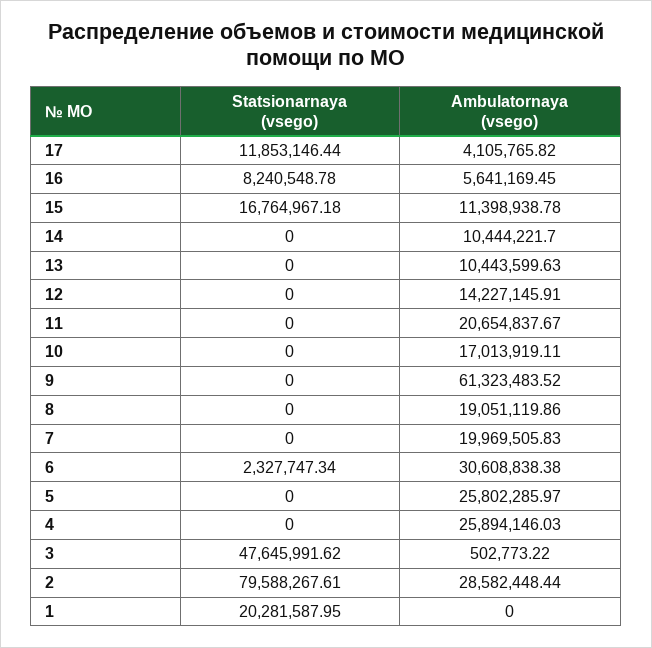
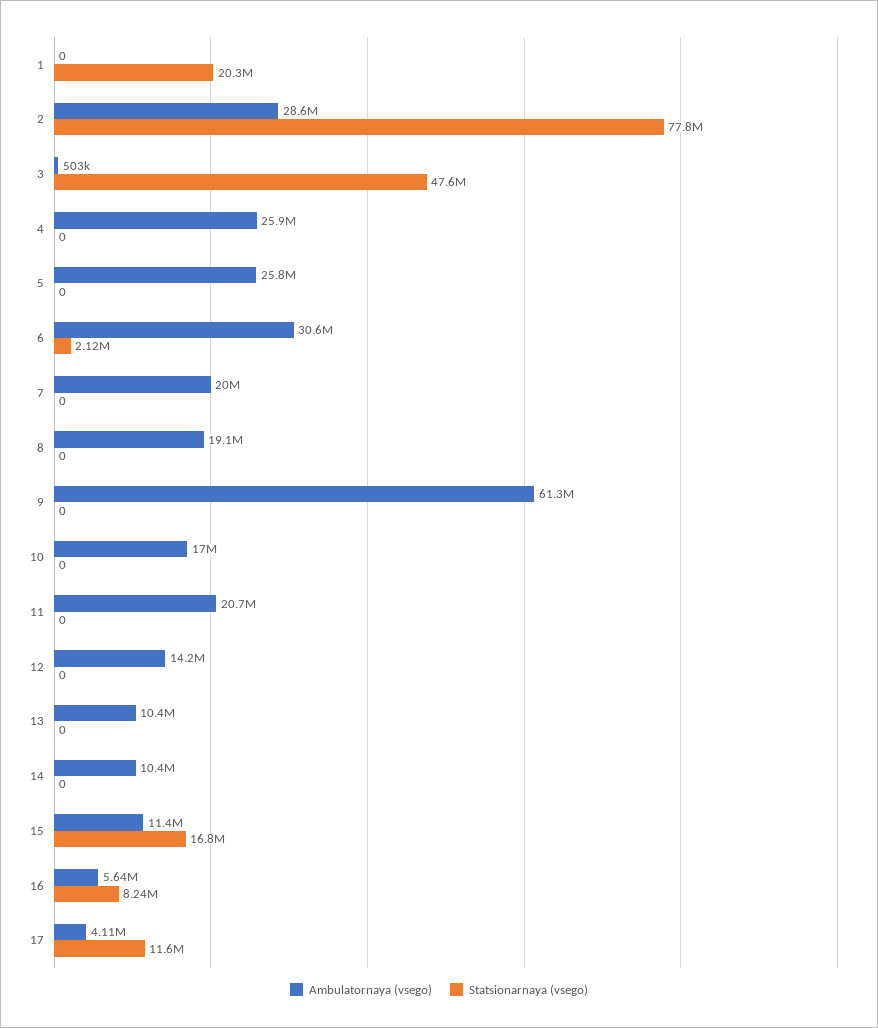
  {
    "Statsionarnaya (vsego)": {
-     "17": 11853146.44,
+     "17": 11600000,
      "16": 8240548.78,
      "15": 16764967.18,
      "14": 0,
      "13": 0,
      "12": 0,
      "11": 0,
      "10": 0,
      "9": 0,
      "8": 0,
      "7": 0,
-     "6": 2327747.34,
+     "6": 2120000,
      "5": 0,
      "4": 0,
      "3": 47645991.62,
-     "2": 79588267.61,
+     "2": 77800000,
      "1": 20281587.95
    },
    "Ambulatornaya (vsego)": {
      "17": 4105765.82,
      "16": 5641169.45,
      "15": 11398938.78,
      "14": 10444221.7,
      "13": 10443599.63,
      "12": 14227145.91,
      "11": 20654837.67,
      "10": 17013919.11,
      "9": 61323483.52,
      "8": 19051119.86,
      "7": 19969505.83,
      "6": 30608838.38,
      "5": 25802285.97,
      "4": 25894146.03,
      "3": 502773.22,
      "2": 28582448.44,
      "1": 0
    }
  }

